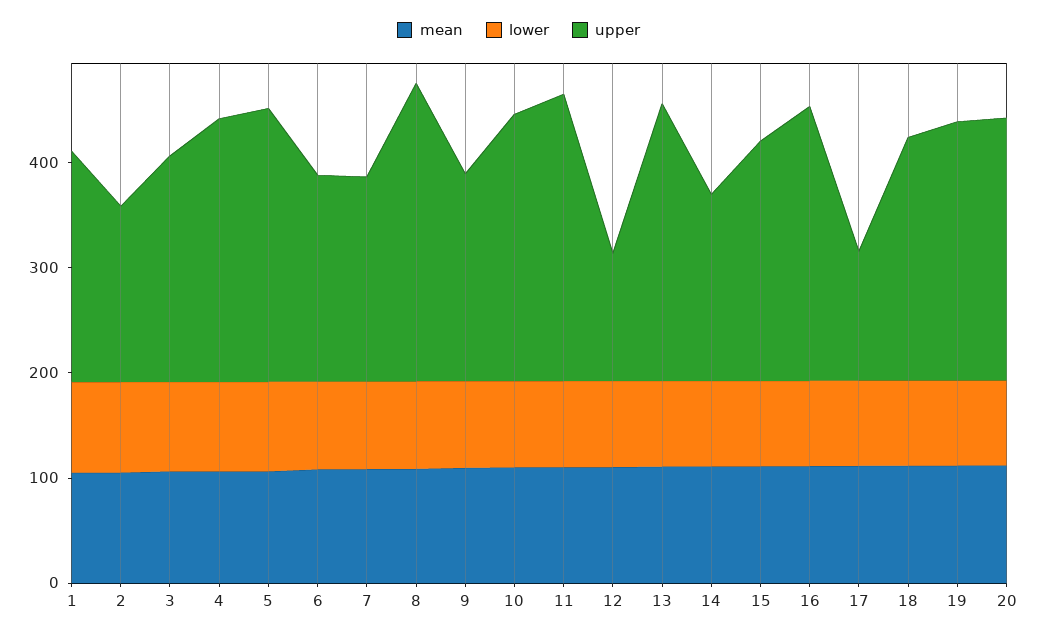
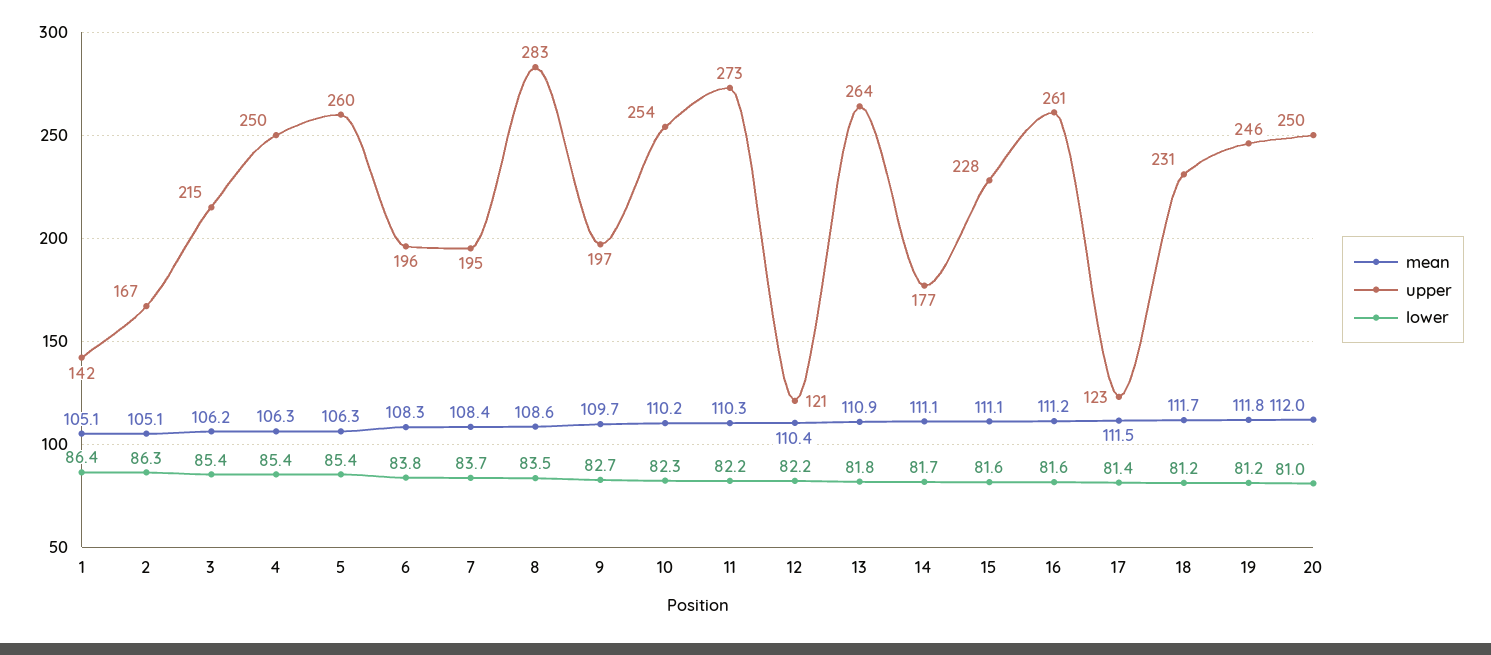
  {
    "mean": {
      "1": 105.1,
      "2": 105.1,
      "3": 106.2,
      "4": 106.3,
      "5": 106.3,
      "6": 108.3,
      "7": 108.4,
      "8": 108.6,
      "9": 109.7,
      "10": 110.2,
      "11": 110.3,
      "12": 110.4,
      "13": 110.9,
      "14": 111.1,
      "15": 111.1,
      "16": 111.2,
      "17": 111.5,
      "18": 111.7,
      "19": 111.8,
      "20": 112
    },
    "lower": {
      "1": 86.4,
      "2": 86.3,
      "3": 85.4,
      "4": 85.4,
      "5": 85.4,
      "6": 83.8,
      "7": 83.7,
      "8": 83.5,
      "9": 82.7,
      "10": 82.3,
      "11": 82.2,
      "12": 82.2,
      "13": 81.8,
      "14": 81.7,
      "15": 81.6,
      "16": 81.6,
      "17": 81.4,
      "18": 81.2,
      "19": 81.2,
      "20": 81
    },
    "upper": {
-     "1": 220,
+     "1": 142,
      "2": 167,
      "3": 215,
      "4": 250,
      "5": 260,
      "6": 196,
      "7": 195,
      "8": 283,
      "9": 197,
      "10": 254,
      "11": 273,
      "12": 121,
      "13": 264,
      "14": 177,
      "15": 228,
      "16": 261,
      "17": 123,
      "18": 231,
      "19": 246,
      "20": 250
    }
  }

